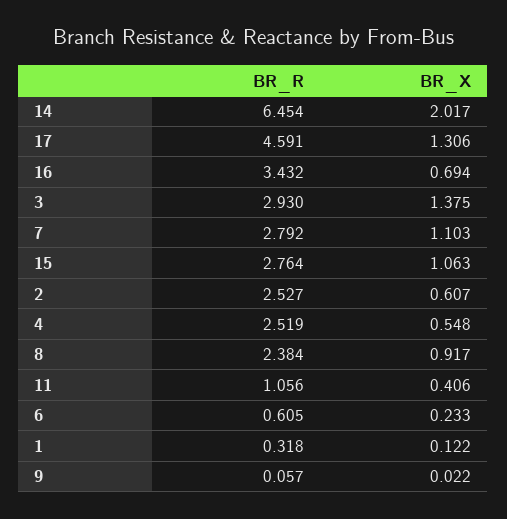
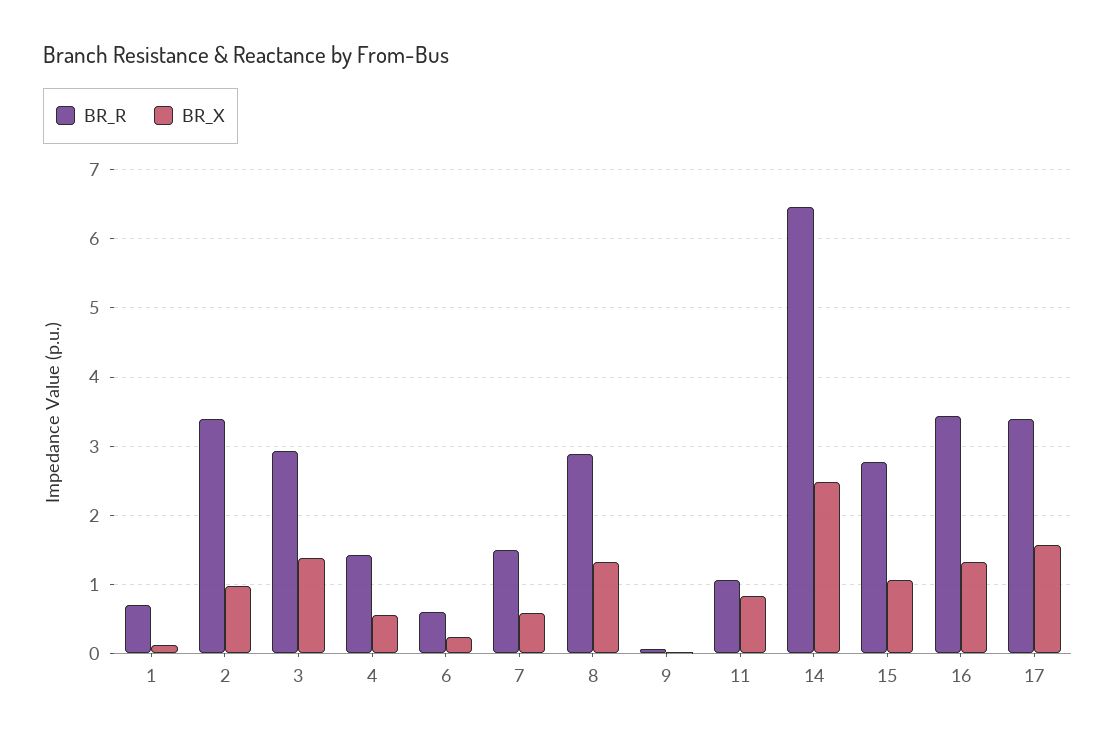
  {
    "BR_R": {
      "14": 6.454,
-     "17": 4.591,
+     "17": 3.4,
      "16": 3.432,
      "3": 2.93,
-     "7": 2.792,
+     "7": 1.5,
      "15": 2.764,
-     "2": 2.527,
+     "2": 3.4,
-     "4": 2.519,
+     "4": 1.4,
-     "8": 2.384,
+     "8": 2.9,
      "11": 1.056,
      "6": 0.605,
-     "1": 0.318,
+     "1": 0.7,
      "9": 0.057
    },
    "BR_X": {
-     "14": 2.017,
+     "14": 2.5,
-     "17": 1.306,
+     "17": 1.6,
-     "16": 0.694,
+     "16": 1.3,
      "3": 1.375,
-     "7": 1.103,
+     "7": 0.6,
      "15": 1.063,
-     "2": 0.607,
+     "2": 1,
      "4": 0.548,
-     "8": 0.917,
+     "8": 1.3,
-     "11": 0.406,
+     "11": 0.8,
      "6": 0.233,
      "1": 0.122,
      "9": 0.022
    }
  }

